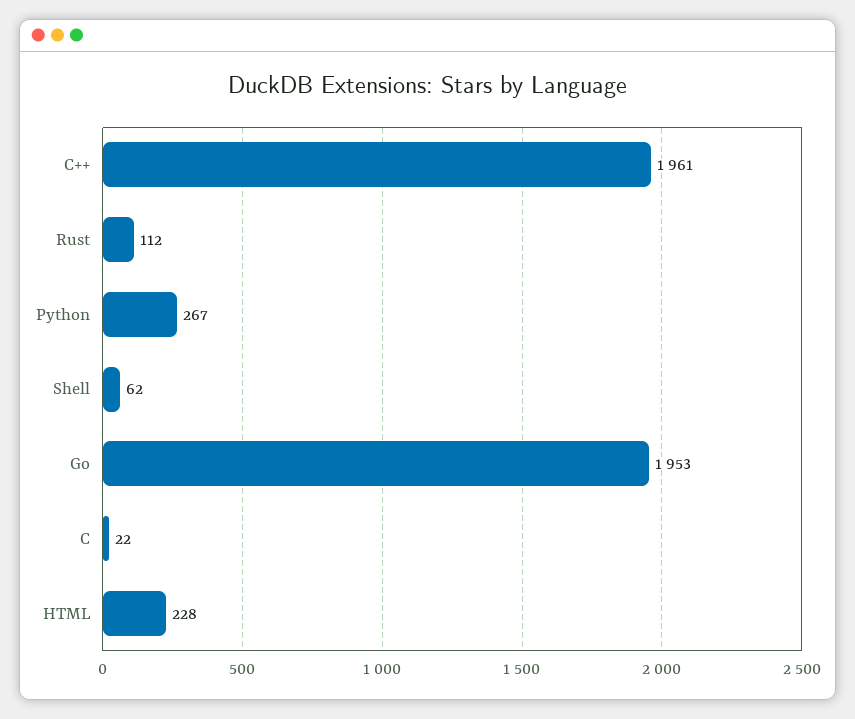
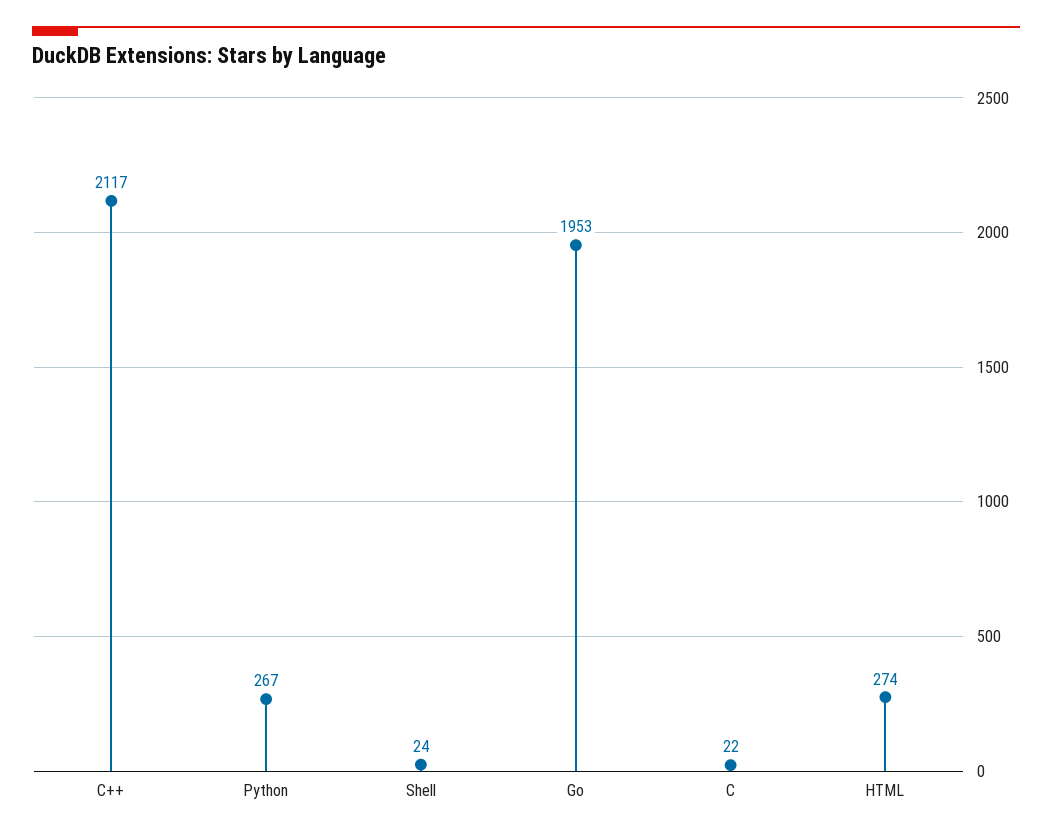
  {
-   "C++": 1961,
+   "C++": 2117,
-   "Rust": 112,
    "Python": 267,
-   "Shell": 62,
+   "Shell": 24,
    "Go": 1953,
    "C": 22,
-   "HTML": 228
+   "HTML": 274
  }

